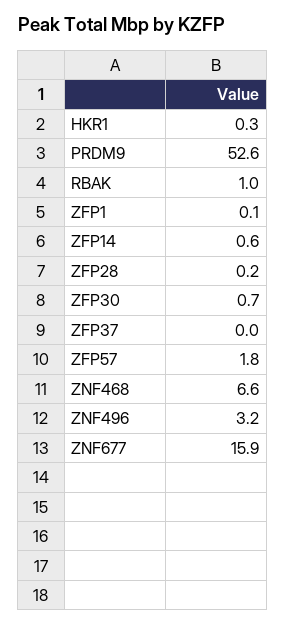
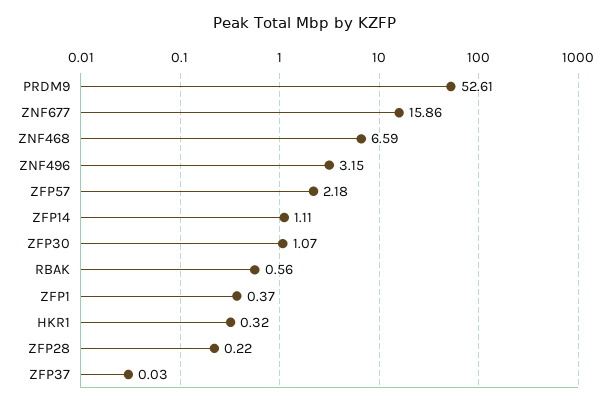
  {
    "HKR1": 0.32,
    "PRDM9": 52.61,
-   "RBAK": 1,
+   "RBAK": 0.56,
-   "ZFP1": 0.1,
+   "ZFP1": 0.37,
-   "ZFP14": 0.6,
+   "ZFP14": 1.11,
    "ZFP28": 0.22,
-   "ZFP30": 0.7,
+   "ZFP30": 1.07,
    "ZFP37": 0.03,
-   "ZFP57": 1.8,
+   "ZFP57": 2.18,
    "ZNF468": 6.59,
    "ZNF496": 3.15,
    "ZNF677": 15.86
  }

